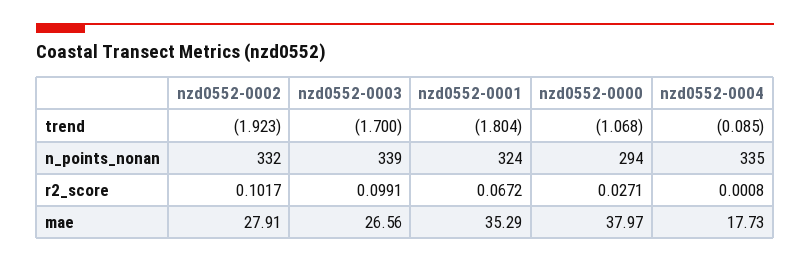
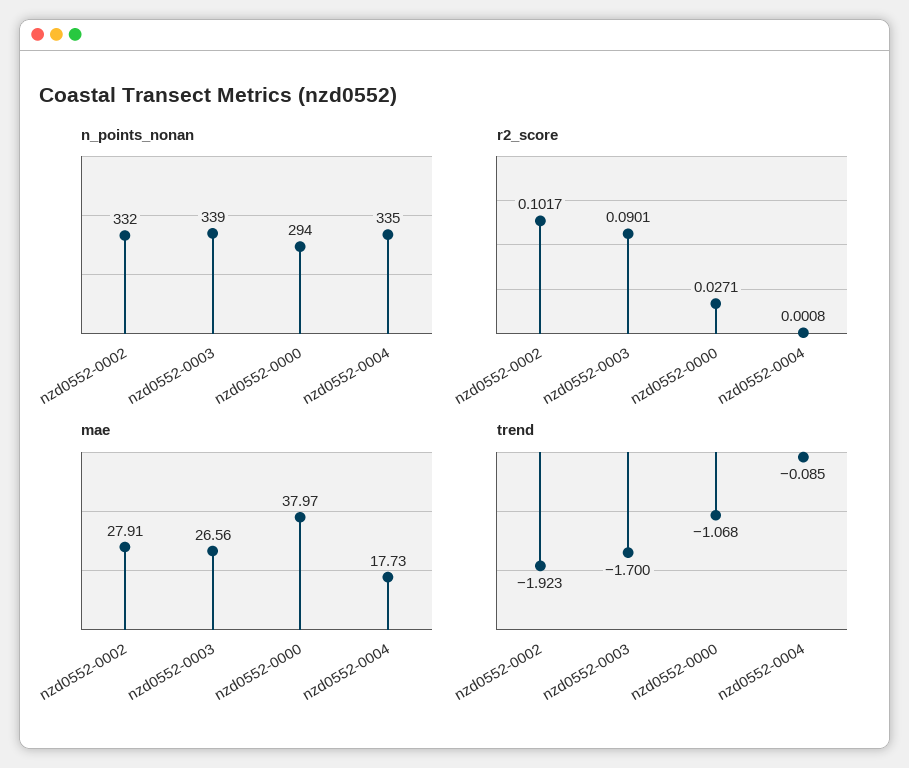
  {
    "trend": {
      "nzd0552-0002": -1.923,
      "nzd0552-0003": -1.7,
-     "nzd0552-0001": -1.804,
      "nzd0552-0000": -1.068,
      "nzd0552-0004": -0.085
    },
    "n_points_nonan": {
      "nzd0552-0002": 332,
      "nzd0552-0003": 339,
-     "nzd0552-0001": 324,
      "nzd0552-0000": 294,
      "nzd0552-0004": 335
    },
    "r2_score": {
      "nzd0552-0002": 0.1017,
-     "nzd0552-0003": 0.0991,
+     "nzd0552-0003": 0.0901,
-     "nzd0552-0001": 0.0672,
      "nzd0552-0000": 0.0271,
      "nzd0552-0004": 0.0008
    },
    "mae": {
      "nzd0552-0002": 27.91,
      "nzd0552-0003": 26.56,
-     "nzd0552-0001": 35.29,
      "nzd0552-0000": 37.97,
      "nzd0552-0004": 17.73
    }
  }

